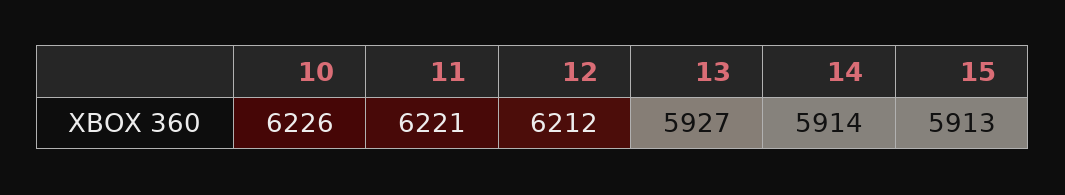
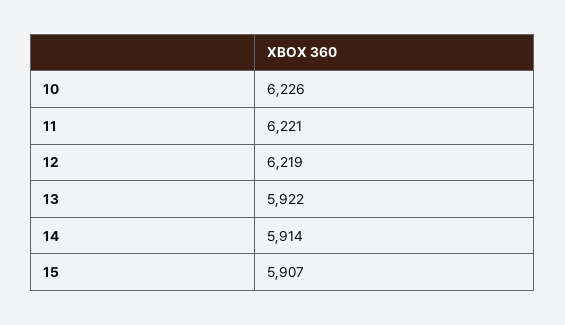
  {
    "10": 6226,
    "11": 6221,
-   "12": 6212,
+   "12": 6219,
-   "13": 5927,
+   "13": 5922,
    "14": 5914,
-   "15": 5913
+   "15": 5907
  }

